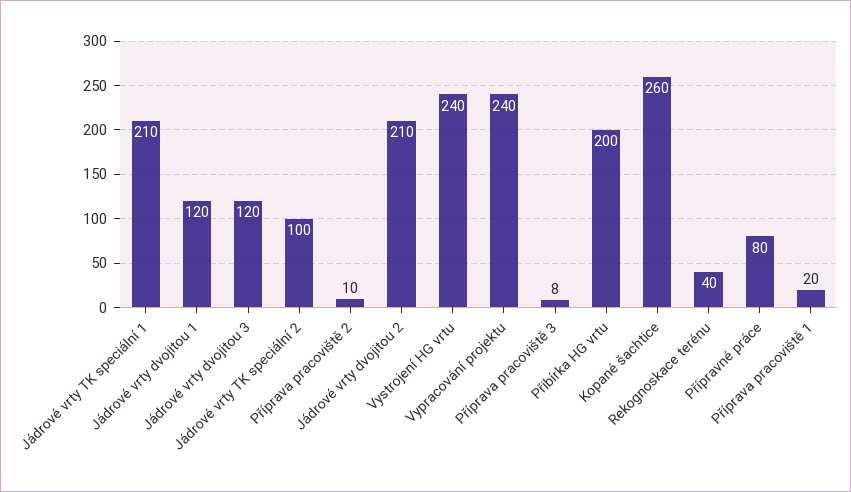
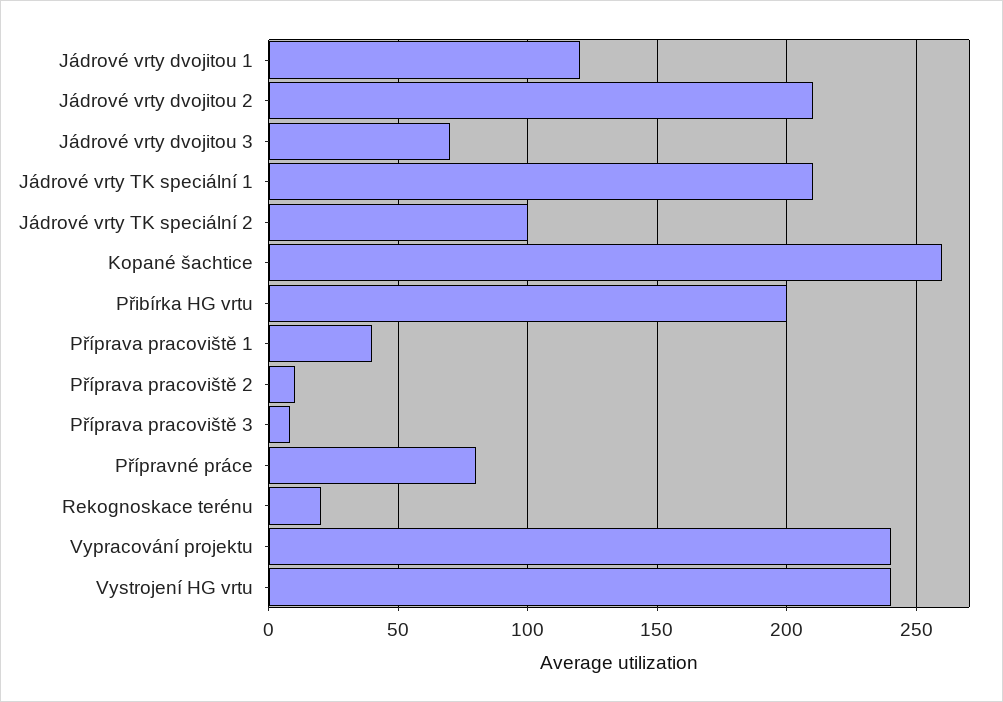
  {
    "Jádrové vrty TK speciální 1": 210,
    "Jádrové vrty dvojitou 1": 120,
-   "Jádrové vrty dvojitou 3": 120,
+   "Jádrové vrty dvojitou 3": 70,
    "Jádrové vrty TK speciální 2": 100,
    "Příprava pracoviště 2": 10,
    "Jádrové vrty dvojitou 2": 210,
    "Vystrojení HG vrtu": 240,
    "Vypracování projektu": 240,
    "Příprava pracoviště 3": 8,
    "Přibírka HG vrtu": 200,
    "Kopané šachtice": 260,
-   "Rekognoskace terénu": 40,
+   "Rekognoskace terénu": 20,
    "Přípravné práce": 80,
-   "Příprava pracoviště 1": 20
+   "Příprava pracoviště 1": 40
  }

